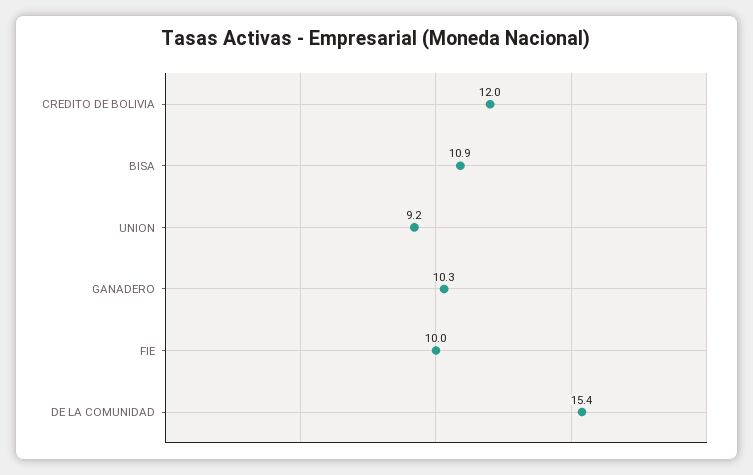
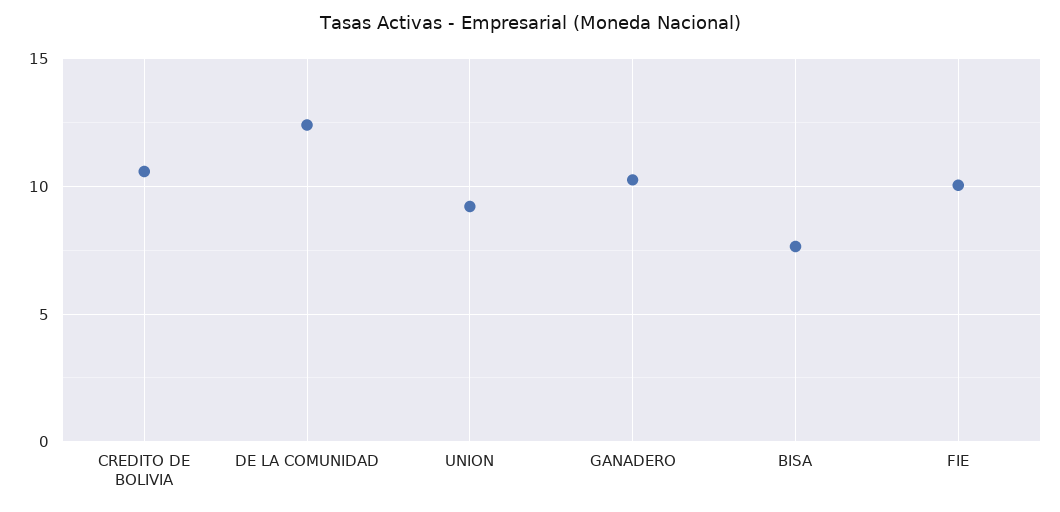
  {
-   "CREDITO DE BOLIVIA": 12,
+   "CREDITO DE BOLIVIA": 10.5,
-   "BISA": 10.9,
+   "BISA": 7.5,
    "UNION": 9.2,
    "GANADERO": 10.3,
    "FIE": 10,
-   "DE LA COMUNIDAD": 15.4
+   "DE LA COMUNIDAD": 12.5
  }

